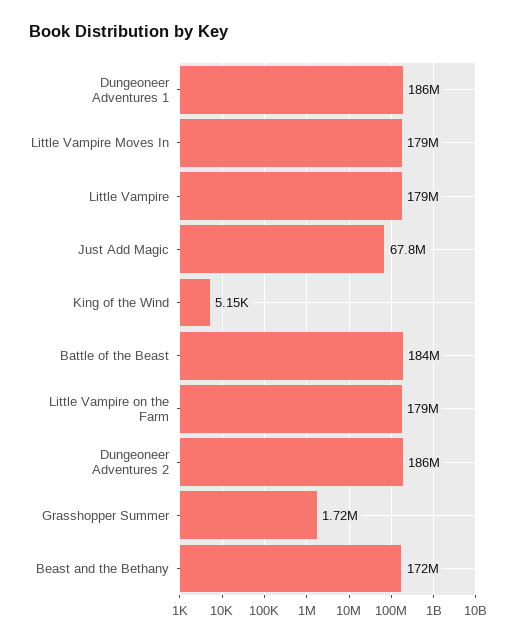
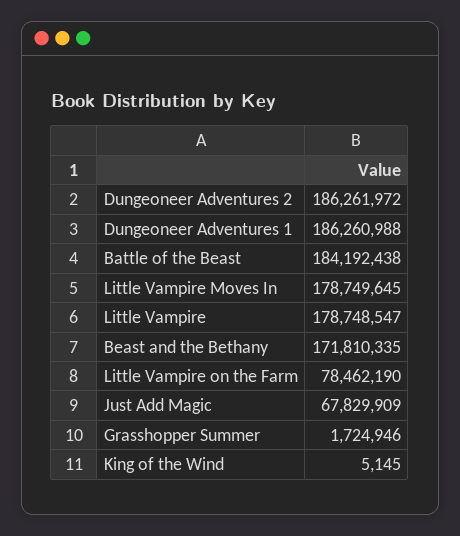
  {
    "Dungeoneer Adventures 1": 186260988,
    "Little Vampire Moves In": 178749645,
    "Little Vampire": 178748547,
    "Just Add Magic": 67829909,
    "King of the Wind": 5145,
    "Battle of the Beast": 184192438,
-   "Little Vampire on the Farm": 179000000,
+   "Little Vampire on the Farm": 78462190,
    "Dungeoneer Adventures 2": 186261972,
    "Grasshopper Summer": 1724946,
    "Beast and the Bethany": 171810335
  }

